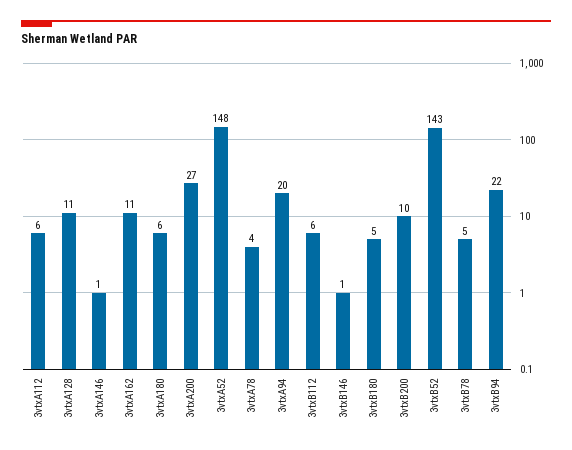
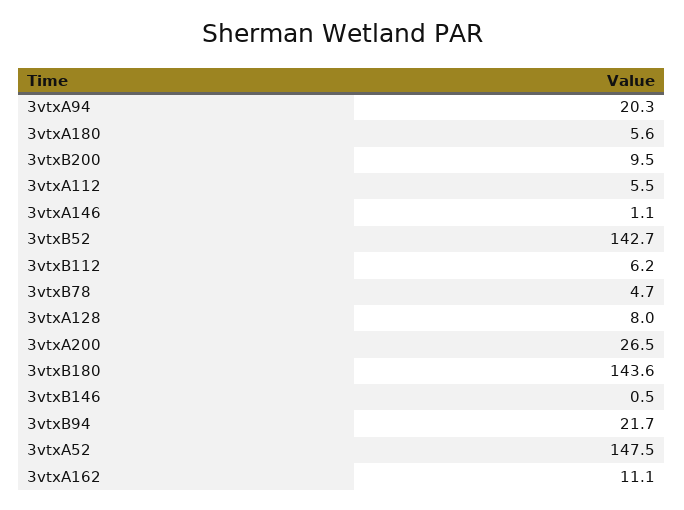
  {
    "3vtxA112": 5.5,
-   "3vtxA128": 11,
+   "3vtxA128": 8,
    "3vtxA146": 1.1,
    "3vtxA162": 11.1,
    "3vtxA180": 5.6,
    "3vtxA200": 26.5,
    "3vtxA52": 147.5,
-   "3vtxA78": 4,
    "3vtxA94": 20.3,
    "3vtxB112": 6.2,
    "3vtxB146": 0.5,
-   "3vtxB180": 5,
+   "3vtxB180": 143.6,
    "3vtxB200": 9.5,
    "3vtxB52": 142.7,
    "3vtxB78": 4.7,
    "3vtxB94": 21.7
  }

